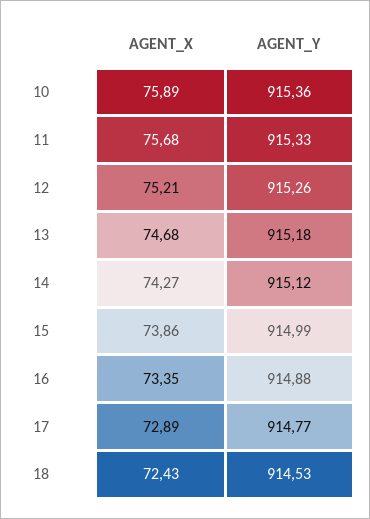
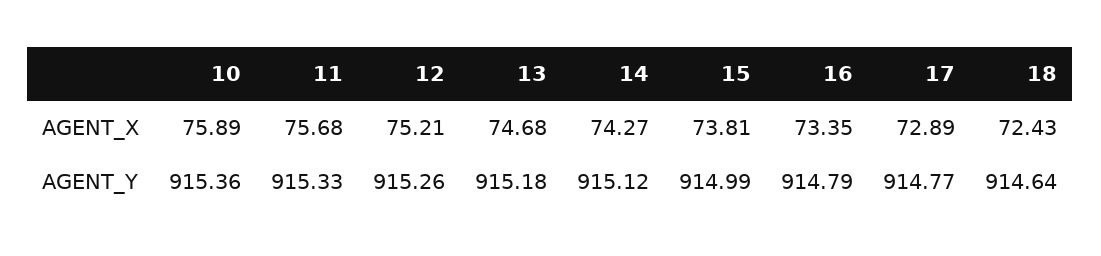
  {
    "AGENT_X": {
      "10": 75.89,
      "11": 75.68,
      "12": 75.21,
      "13": 74.68,
      "14": 74.27,
-     "15": 73.86,
+     "15": 73.81,
      "16": 73.35,
      "17": 72.89,
      "18": 72.43
    },
    "AGENT_Y": {
      "10": 915.36,
      "11": 915.33,
      "12": 915.26,
      "13": 915.18,
      "14": 915.12,
      "15": 914.99,
-     "16": 914.88,
+     "16": 914.79,
      "17": 914.77,
-     "18": 914.53
+     "18": 914.64
    }
  }

